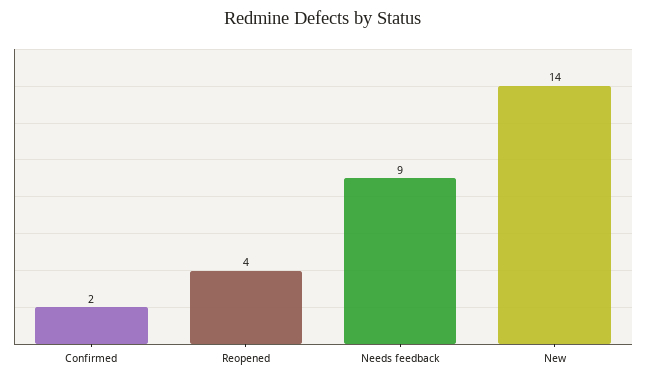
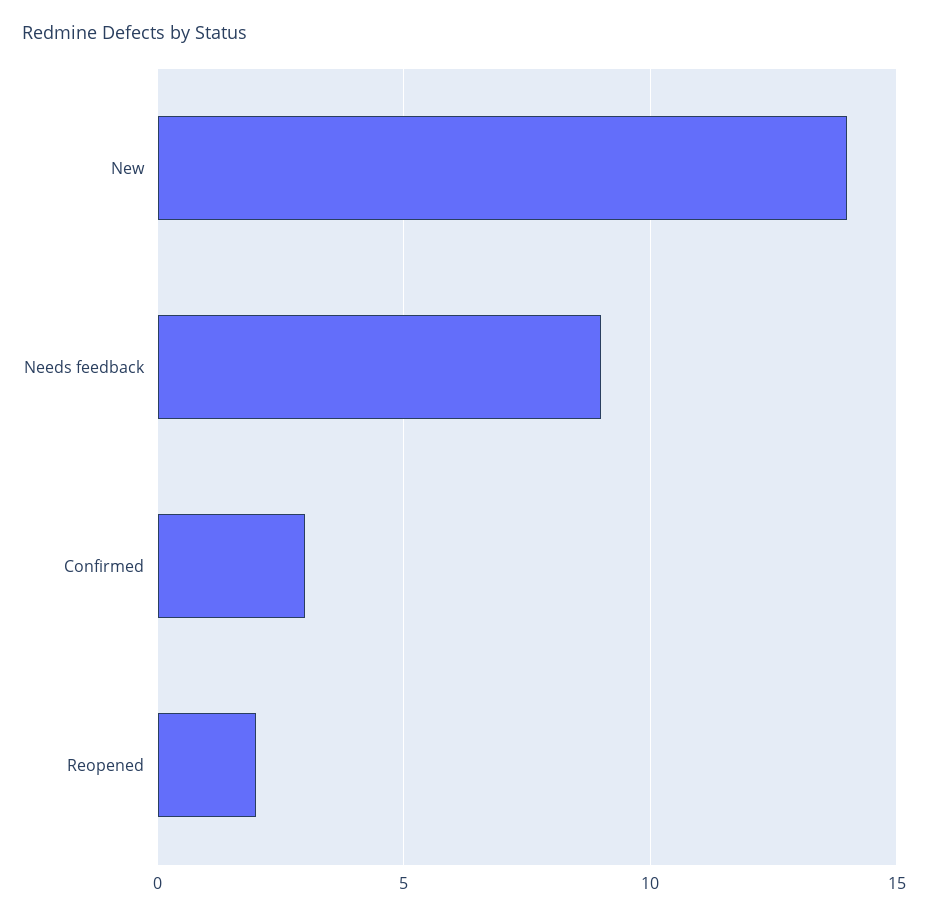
  {
-   "Confirmed": 2,
+   "Confirmed": 3,
-   "Reopened": 4,
+   "Reopened": 2,
    "Needs feedback": 9,
    "New": 14
  }

